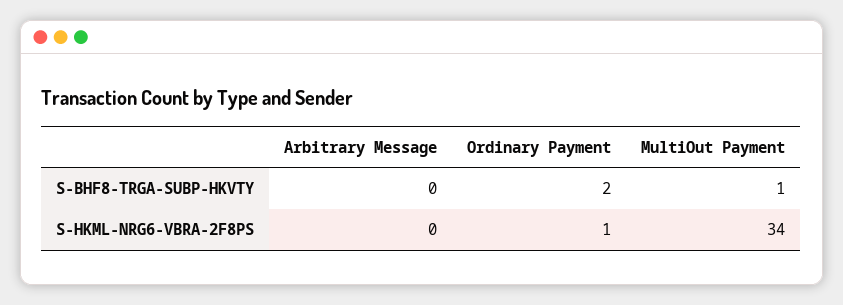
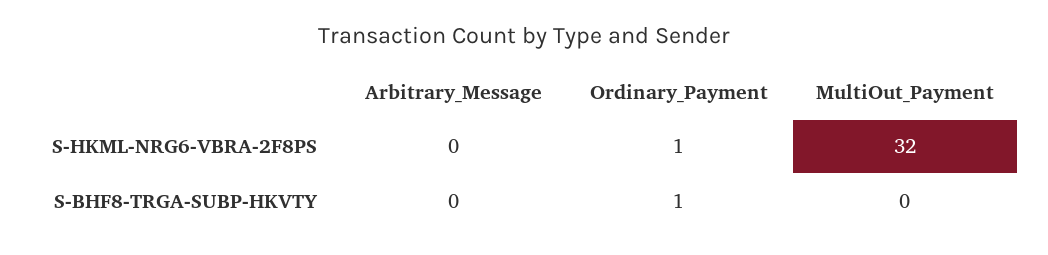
  {
    "Arbitrary Message": {
      "S-BHF8-TRGA-SUBP-HKVTY": 0,
      "S-HKML-NRG6-VBRA-2F8PS": 0
    },
    "Ordinary Payment": {
-     "S-BHF8-TRGA-SUBP-HKVTY": 2,
+     "S-BHF8-TRGA-SUBP-HKVTY": 1,
      "S-HKML-NRG6-VBRA-2F8PS": 1
    },
    "MultiOut Payment": {
-     "S-BHF8-TRGA-SUBP-HKVTY": 1,
+     "S-BHF8-TRGA-SUBP-HKVTY": 0,
-     "S-HKML-NRG6-VBRA-2F8PS": 34
+     "S-HKML-NRG6-VBRA-2F8PS": 32
    }
  }

